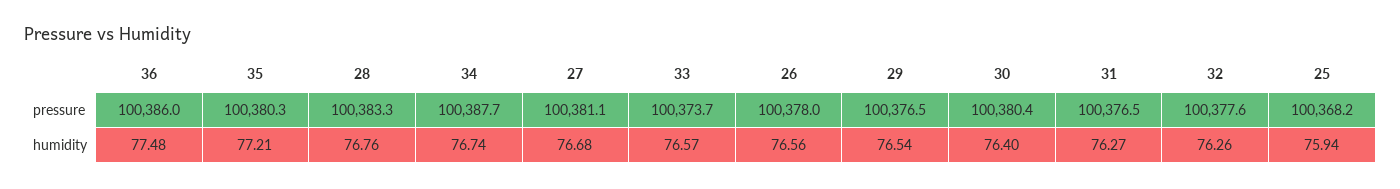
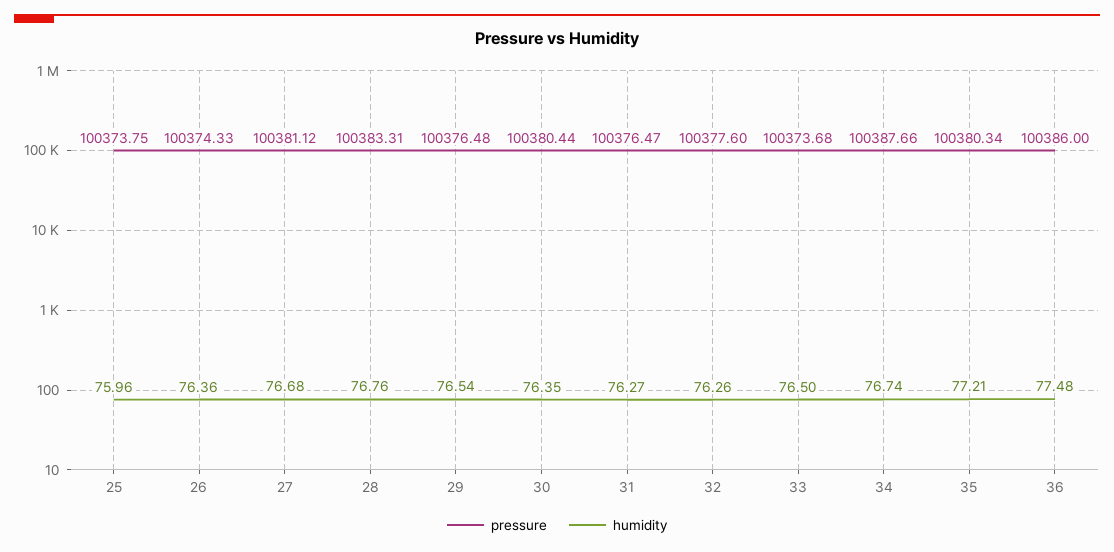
  {
    "pressure": {
      "36": 100386,
      "35": 100380.34,
      "28": 100383.31,
      "34": 100387.66,
      "27": 100381.12,
      "33": 100373.68,
-     "26": 100378,
+     "26": 100374.33,
      "29": 100376.48,
      "30": 100380.44,
      "31": 100376.47,
      "32": 100377.6,
-     "25": 100368.2
+     "25": 100373.75
    },
    "humidity": {
      "36": 77.48,
      "35": 77.21,
      "28": 76.76,
      "34": 76.74,
      "27": 76.68,
-     "33": 76.57,
+     "33": 76.5,
-     "26": 76.56,
+     "26": 76.36,
      "29": 76.54,
-     "30": 76.4,
+     "30": 76.35,
      "31": 76.27,
      "32": 76.26,
-     "25": 75.94
+     "25": 75.96
    }
  }

